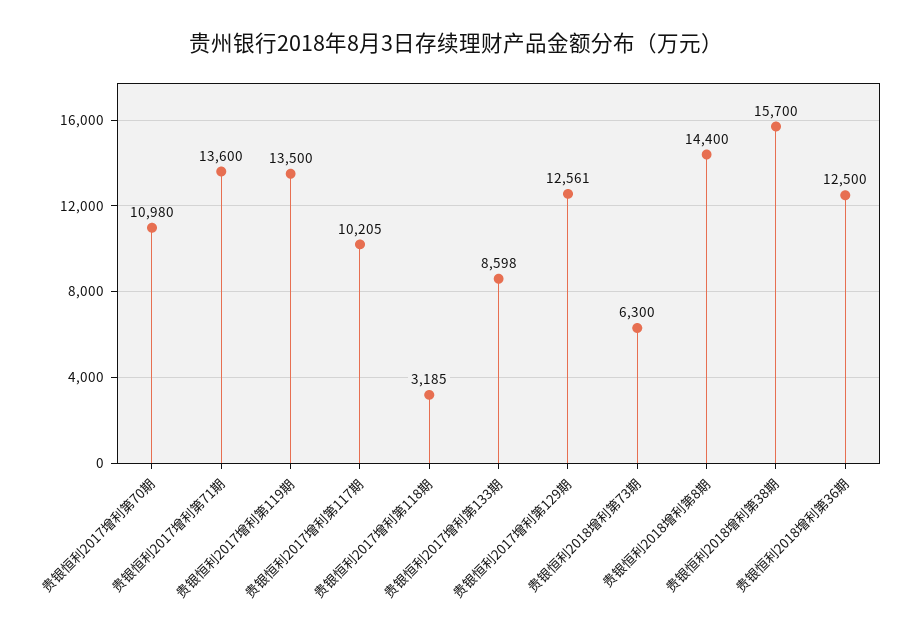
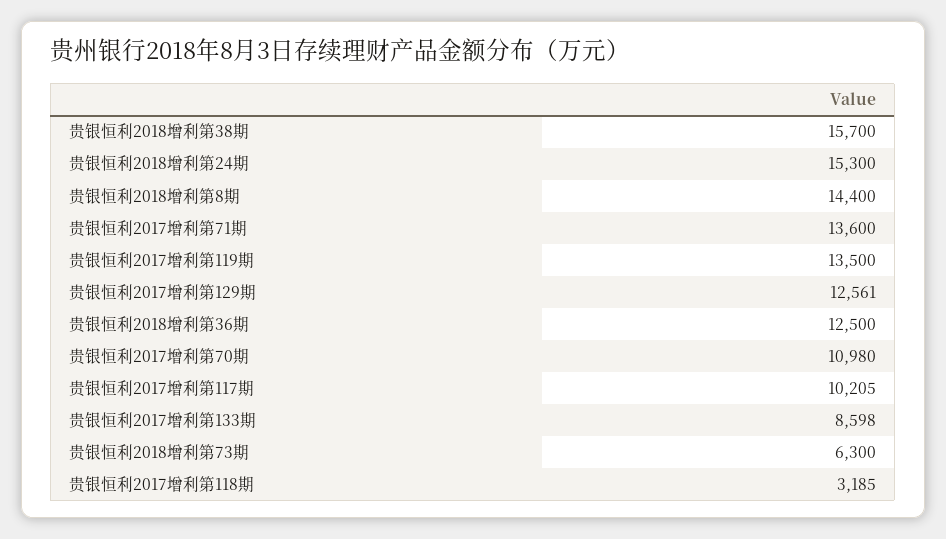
  {
    "贵银恒利2017增利第70期": 10980,
    "贵银恒利2017增利第71期": 13600,
    "贵银恒利2017增利第119期": 13500,
    "贵银恒利2017增利第117期": 10205,
    "贵银恒利2017增利第118期": 3185,
    "贵银恒利2017增利第133期": 8598,
    "贵银恒利2017增利第129期": 12561,
    "贵银恒利2018增利第73期": 6300,
    "贵银恒利2018增利第8期": 14400,
    "贵银恒利2018增利第38期": 15700,
-   "贵银恒利2018增利第36期": 12500
+   "贵银恒利2018增利第36期": 12500,
+   "贵银恒利2018增利第24期": 15300
  }

